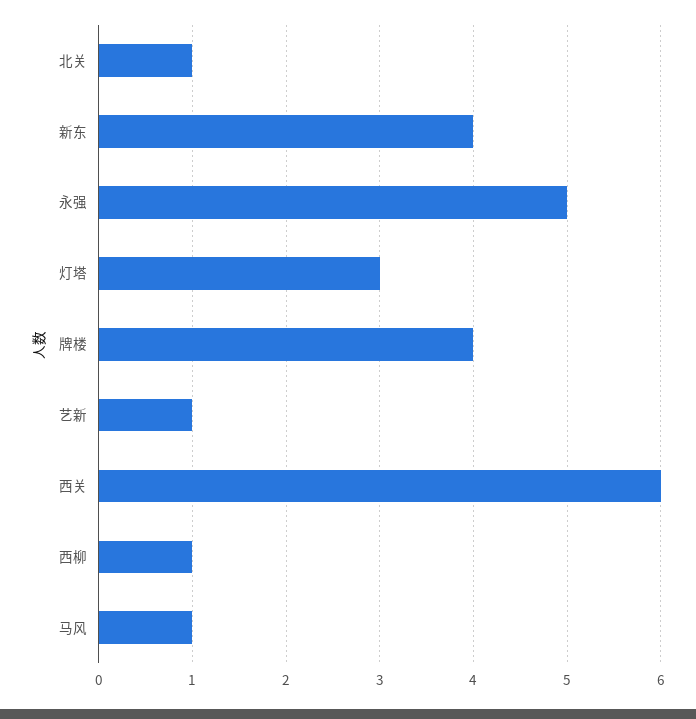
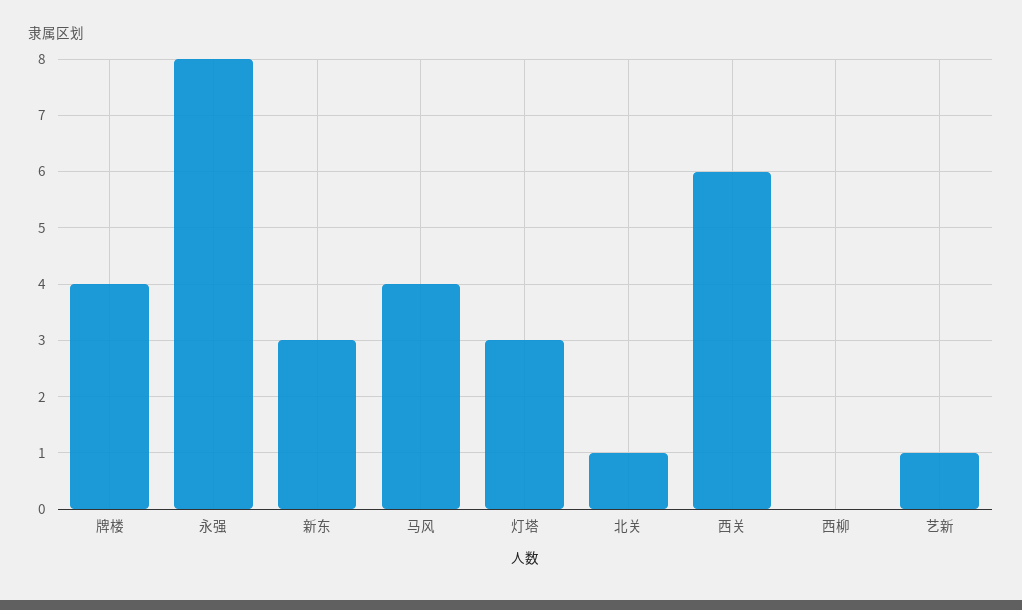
  {
    "北关": 1,
-   "新东": 4,
+   "新东": 3,
-   "永强": 5,
+   "永强": 8,
    "灯塔": 3,
    "牌楼": 4,
    "艺新": 1,
    "西关": 6,
-   "西柳": 1,
+   "西柳": 0,
-   "马风": 1
+   "马风": 4
  }

